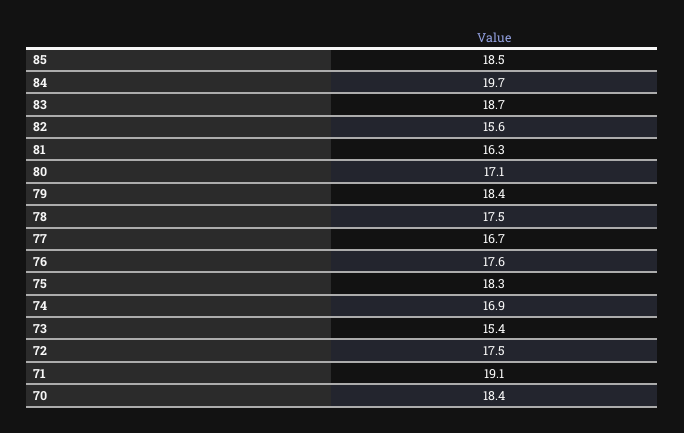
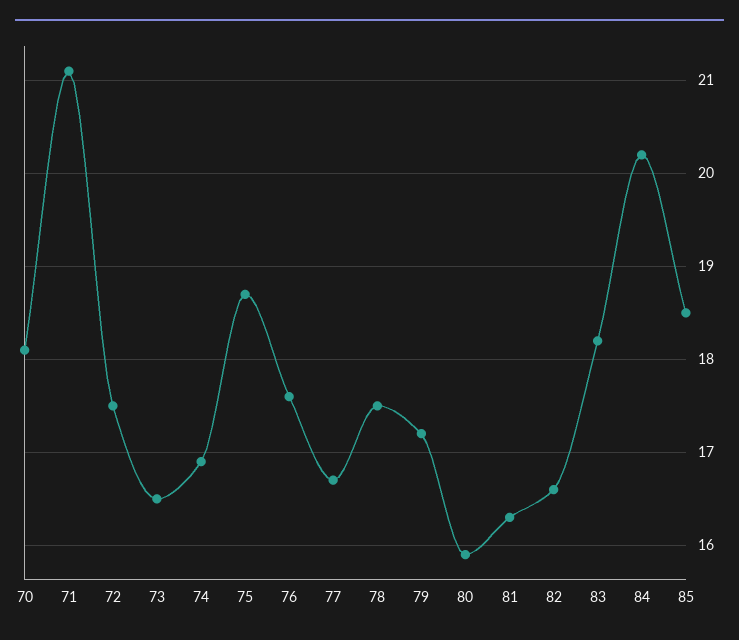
  {
    "85": 18.5,
-   "84": 19.7,
+   "84": 20.2,
-   "83": 18.7,
+   "83": 18.2,
-   "82": 15.6,
+   "82": 16.6,
    "81": 16.3,
-   "80": 17.1,
+   "80": 15.9,
-   "79": 18.4,
+   "79": 17.2,
    "78": 17.5,
    "77": 16.7,
    "76": 17.6,
-   "75": 18.3,
+   "75": 18.7,
    "74": 16.9,
-   "73": 15.4,
+   "73": 16.5,
    "72": 17.5,
-   "71": 19.1,
+   "71": 21.1,
-   "70": 18.4
+   "70": 18.1
  }

